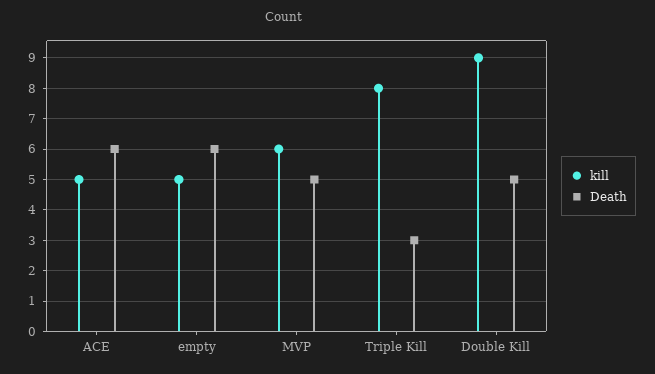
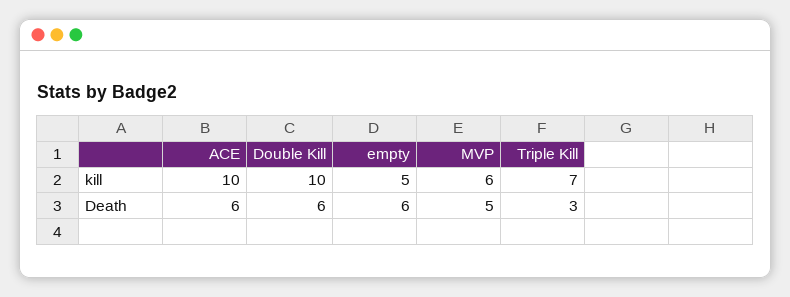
  {
    "kill": {
-     "ACE": 5,
+     "ACE": 10,
      "empty": 5,
      "MVP": 6,
-     "Triple Kill": 8,
+     "Triple Kill": 7,
-     "Double Kill": 9
+     "Double Kill": 10
    },
    "Death": {
      "ACE": 6,
      "empty": 6,
      "MVP": 5,
      "Triple Kill": 3,
-     "Double Kill": 5
+     "Double Kill": 6
    }
  }

